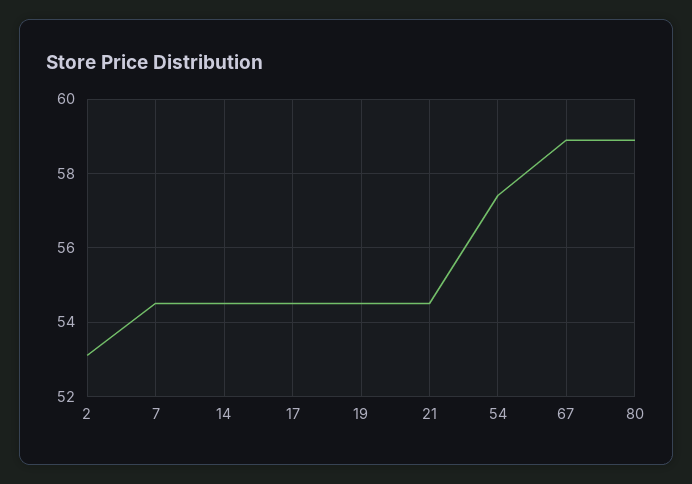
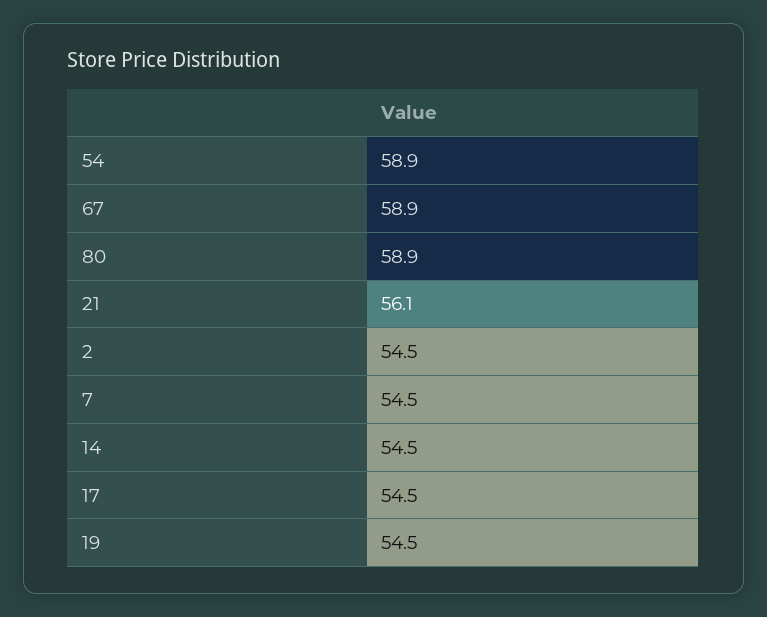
  {
-   "2": 53,
+   "2": 54.5,
    "7": 54.5,
    "14": 54.5,
    "17": 54.5,
    "19": 54.5,
-   "21": 54.5,
+   "21": 56.1,
-   "54": 57.5,
+   "54": 58.9,
    "67": 58.9,
    "80": 58.9
  }

